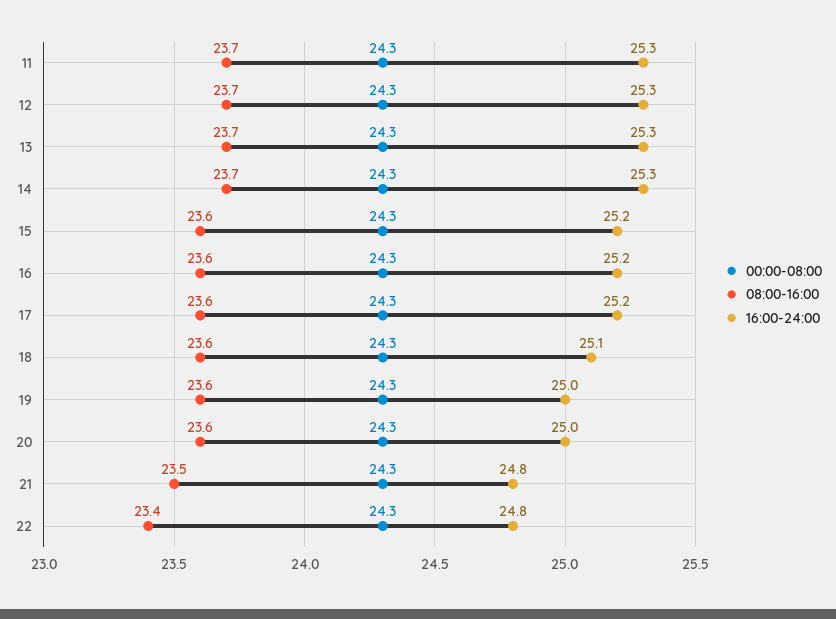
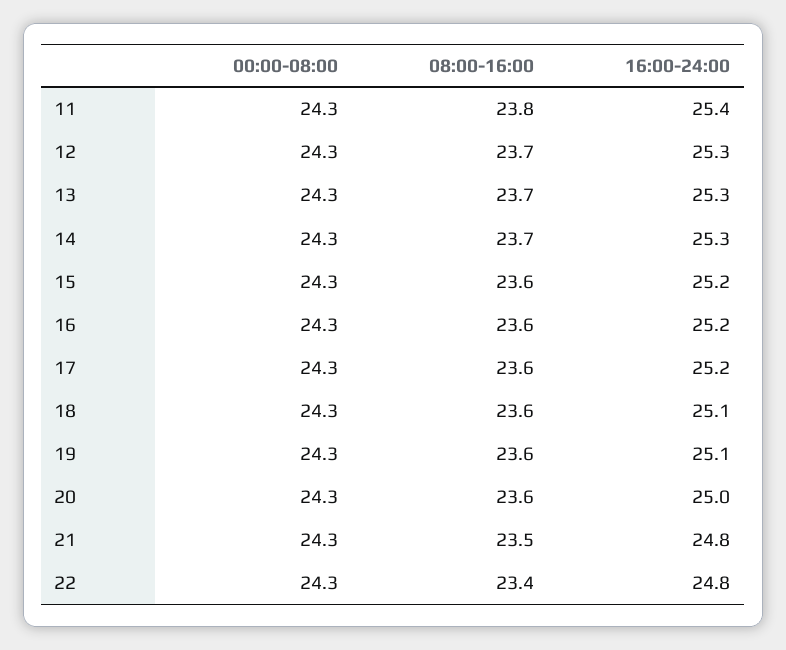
  {
    "00:00-08:00": {
      "11": 24.3,
      "12": 24.3,
      "13": 24.3,
      "14": 24.3,
      "15": 24.3,
      "16": 24.3,
      "17": 24.3,
      "18": 24.3,
      "19": 24.3,
      "20": 24.3,
      "21": 24.3,
      "22": 24.3
    },
    "08:00-16:00": {
-     "11": 23.7,
+     "11": 23.8,
      "12": 23.7,
      "13": 23.7,
      "14": 23.7,
      "15": 23.6,
      "16": 23.6,
      "17": 23.6,
      "18": 23.6,
      "19": 23.6,
      "20": 23.6,
      "21": 23.5,
      "22": 23.4
    },
    "16:00-24:00": {
-     "11": 25.3,
+     "11": 25.4,
      "12": 25.3,
      "13": 25.3,
      "14": 25.3,
      "15": 25.2,
      "16": 25.2,
      "17": 25.2,
      "18": 25.1,
-     "19": 25,
+     "19": 25.1,
      "20": 25,
      "21": 24.8,
      "22": 24.8
    }
  }

